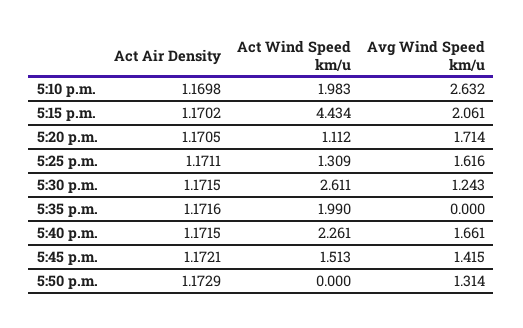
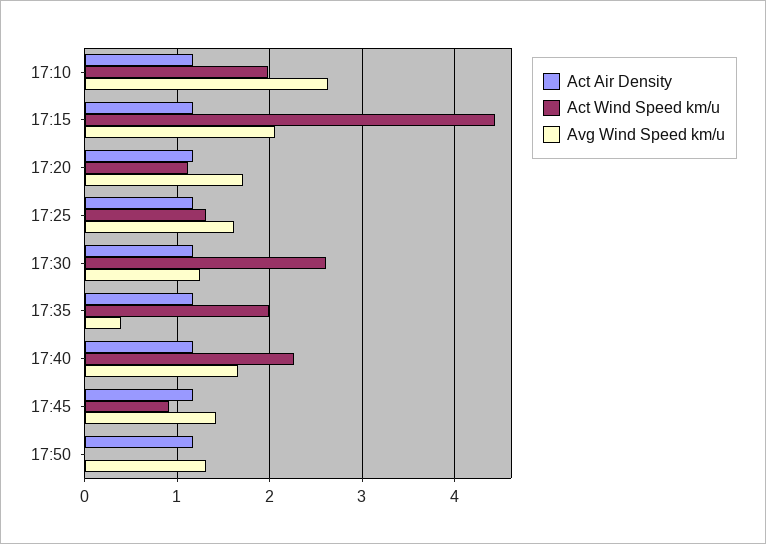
  {
    "Act Air Density": {
      "5:10 p.m.": 1.1698,
      "5:15 p.m.": 1.1702,
      "5:20 p.m.": 1.1705,
      "5:25 p.m.": 1.1711,
      "5:30 p.m.": 1.1715,
      "5:35 p.m.": 1.1716,
      "5:40 p.m.": 1.1715,
      "5:45 p.m.": 1.1721,
      "5:50 p.m.": 1.1729
    },
    "Act Wind Speed km/u": {
      "5:10 p.m.": 1.983,
      "5:15 p.m.": 4.434,
      "5:20 p.m.": 1.112,
      "5:25 p.m.": 1.309,
      "5:30 p.m.": 2.611,
      "5:35 p.m.": 1.99,
      "5:40 p.m.": 2.261,
-     "5:45 p.m.": 1.513,
+     "5:45 p.m.": 0.9,
      "5:50 p.m.": 0
    },
    "Avg Wind Speed km/u": {
      "5:10 p.m.": 2.632,
      "5:15 p.m.": 2.061,
      "5:20 p.m.": 1.714,
      "5:25 p.m.": 1.616,
      "5:30 p.m.": 1.243,
-     "5:35 p.m.": 0,
+     "5:35 p.m.": 0.4,
      "5:40 p.m.": 1.661,
      "5:45 p.m.": 1.415,
      "5:50 p.m.": 1.314
    }
  }

